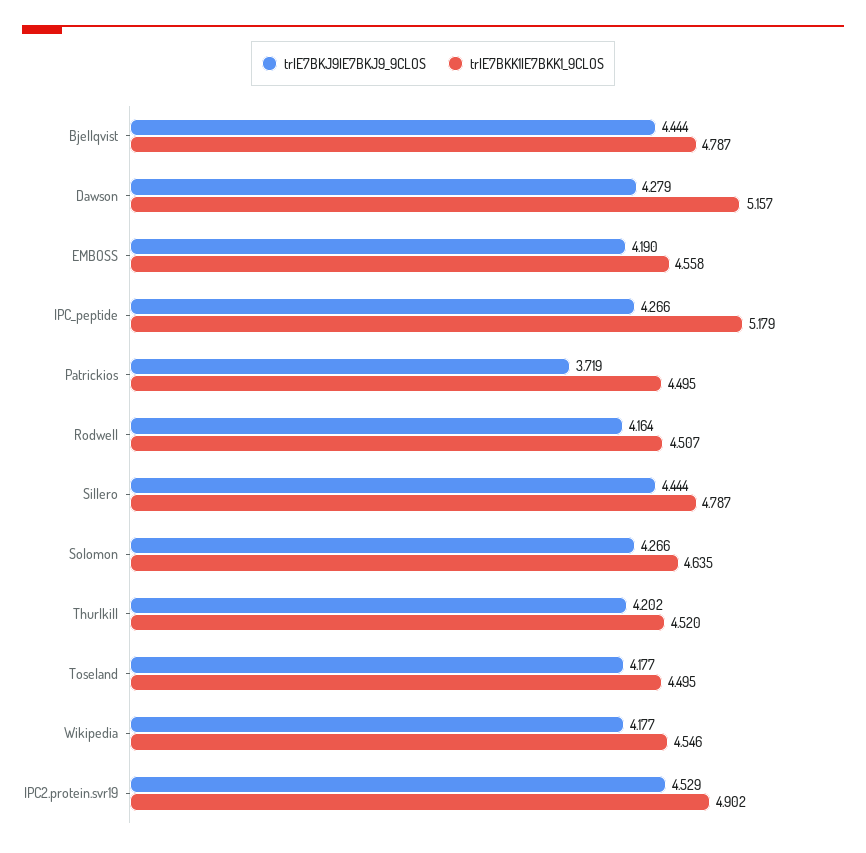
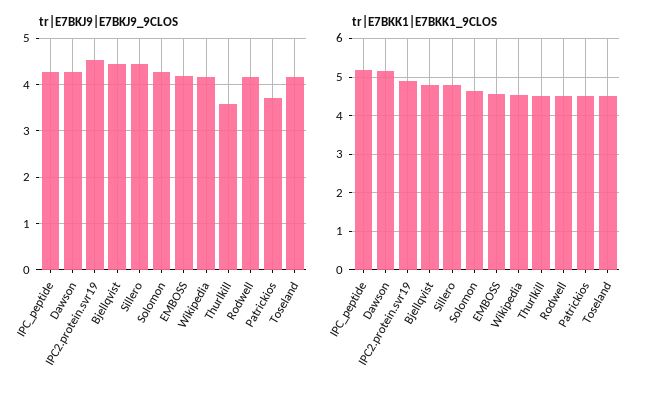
  {
    "tr|E7BKJ9|E7BKJ9_9CLOS": {
      "Bjellqvist": 4.444,
      "Dawson": 4.279,
      "EMBOSS": 4.19,
      "IPC_peptide": 4.266,
      "Patrickios": 3.719,
      "Rodwell": 4.164,
      "Sillero": 4.444,
      "Solomon": 4.266,
-     "Thurlkill": 4.202,
+     "Thurlkill": 3.6,
      "Toseland": 4.177,
      "Wikipedia": 4.177,
      "IPC2.protein.svr19": 4.529
    },
    "tr|E7BKK1|E7BKK1_9CLOS": {
      "Bjellqvist": 4.787,
      "Dawson": 5.157,
      "EMBOSS": 4.558,
      "IPC_peptide": 5.179,
      "Patrickios": 4.495,
      "Rodwell": 4.507,
      "Sillero": 4.787,
      "Solomon": 4.635,
      "Thurlkill": 4.52,
      "Toseland": 4.495,
      "Wikipedia": 4.546,
      "IPC2.protein.svr19": 4.902
    }
  }

